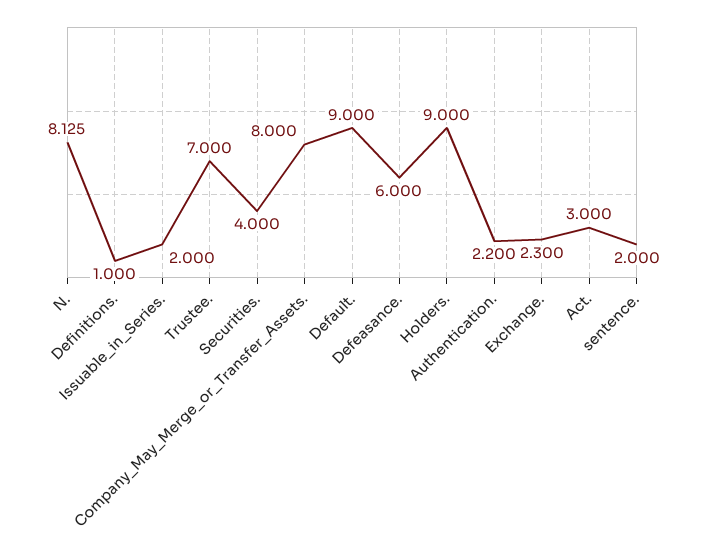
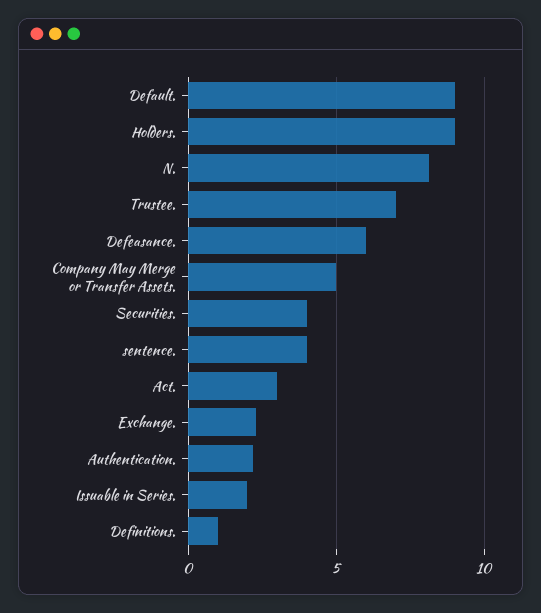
  {
    "N.": 8.125,
    "Definitions.": 1,
    "Issuable_in_Series.": 2,
    "Trustee.": 7,
    "Securities.": 4,
-   "Company_May_Merge_or_Transfer_Assets.": 8,
+   "Company_May_Merge_or_Transfer_Assets.": 5,
    "Default.": 9,
    "Defeasance.": 6,
    "Holders.": 9,
    "Authentication.": 2.2,
    "Exchange.": 2.3,
    "Act.": 3,
-   "sentence.": 2
+   "sentence.": 4
  }

